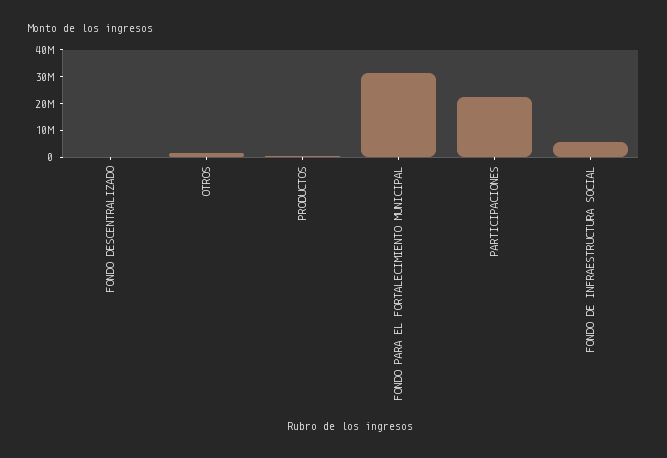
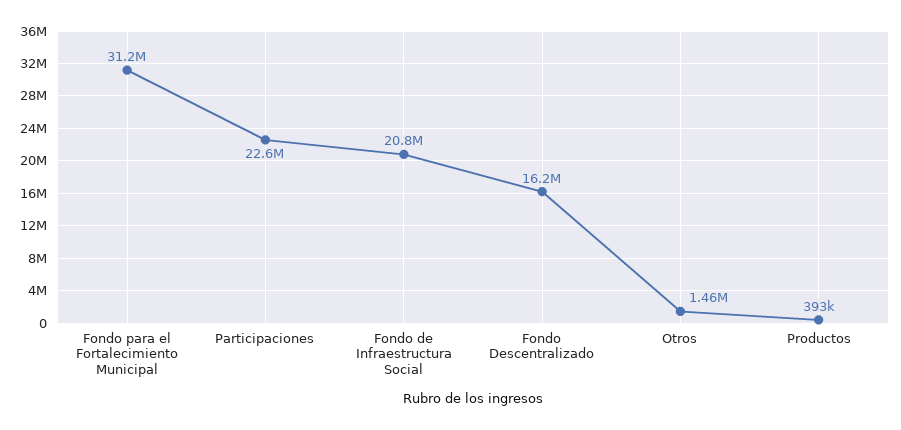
  {
-   "FONDO DESCENTRALIZADO": 0,
+   "FONDO DESCENTRALIZADO": 16200000,
    "OTROS": 1460000,
    "PRODUCTOS": 393000,
    "FONDO PARA EL FORTALECIMIENTO MUNICIPAL": 31200000,
    "PARTICIPACIONES": 22600000,
-   "FONDO DE INFRAESTRUCTURA SOCIAL": 5000000
+   "FONDO DE INFRAESTRUCTURA SOCIAL": 20800000
  }

